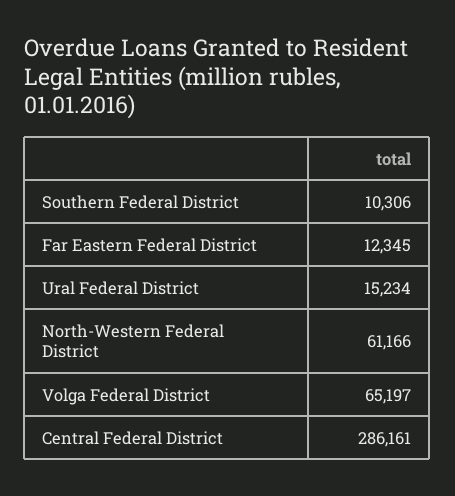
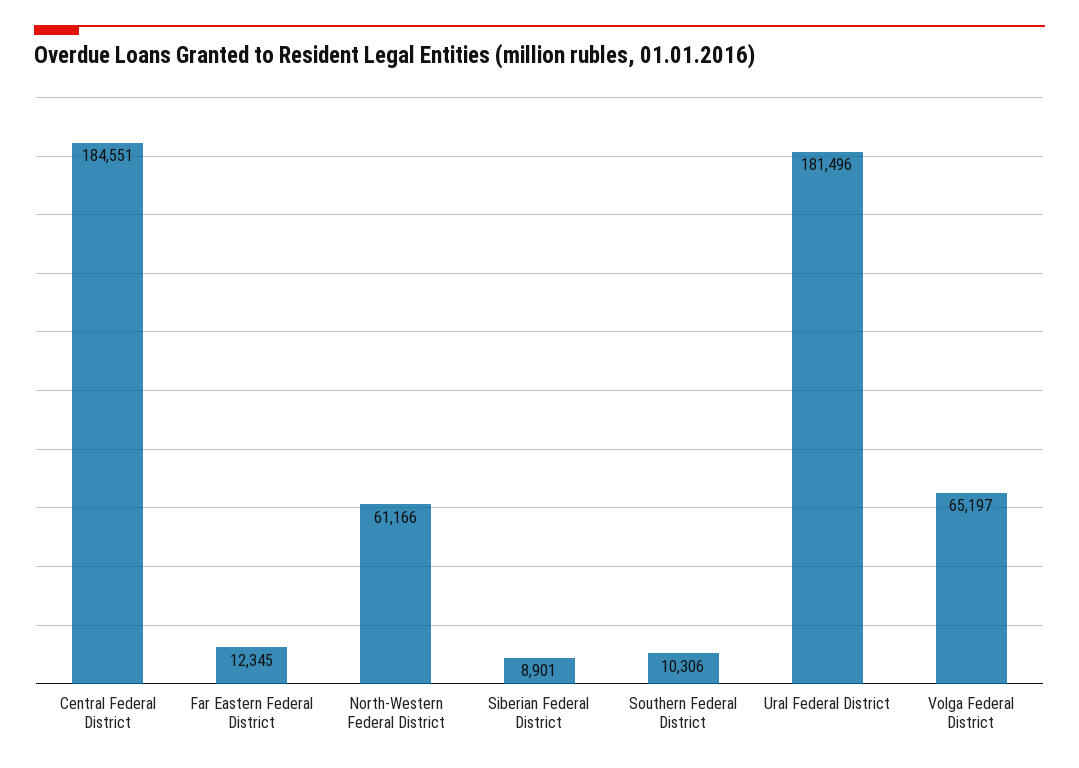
  {
    "Southern Federal District": 10306,
    "Far Eastern Federal District": 12345,
-   "Ural Federal District": 15234,
+   "Ural Federal District": 181496,
    "North-Western Federal District": 61166,
    "Volga Federal District": 65197,
-   "Central Federal District": 286161
+   "Central Federal District": 184551,
+   "Siberian Federal District": 8901
  }

